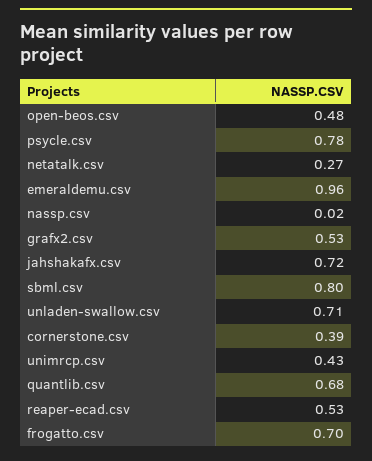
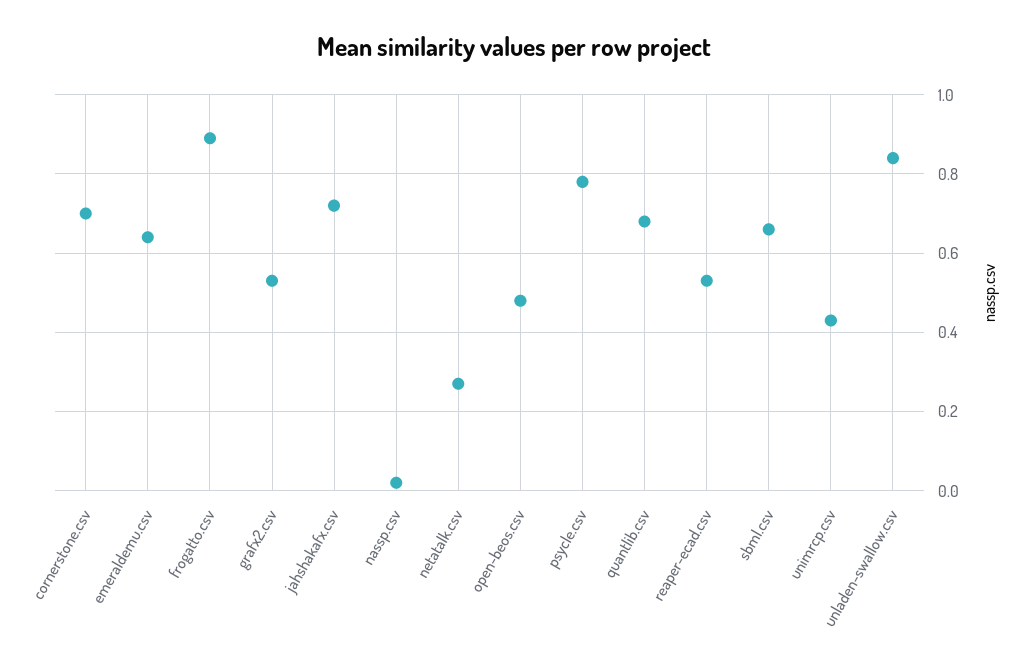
  {
    "open-beos.csv": 0.48,
    "psycle.csv": 0.78,
    "netatalk.csv": 0.27,
-   "emeraldemu.csv": 0.96,
+   "emeraldemu.csv": 0.65,
    "nassp.csv": 0.02,
    "grafx2.csv": 0.53,
    "jahshakafx.csv": 0.72,
-   "sbml.csv": 0.8,
+   "sbml.csv": 0.65,
-   "unladen-swallow.csv": 0.71,
+   "unladen-swallow.csv": 0.85,
-   "cornerstone.csv": 0.39,
+   "cornerstone.csv": 0.7,
    "unimrcp.csv": 0.43,
    "quantlib.csv": 0.68,
    "reaper-ecad.csv": 0.53,
-   "frogatto.csv": 0.7
+   "frogatto.csv": 0.9
  }

